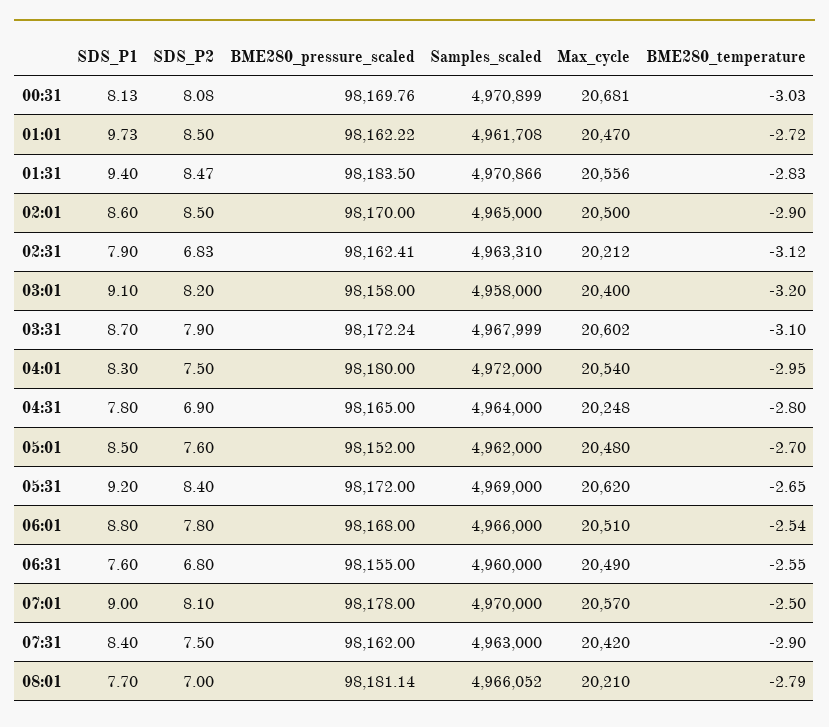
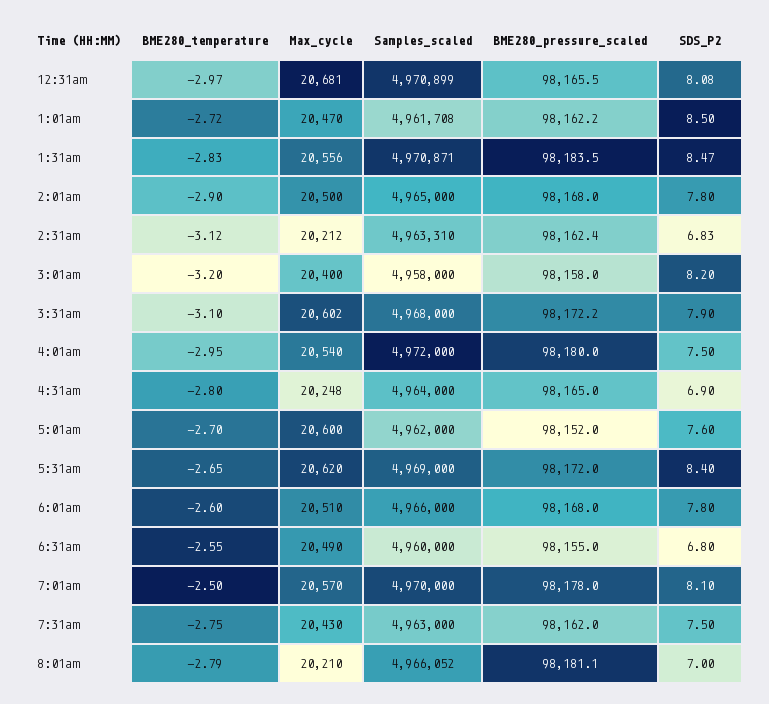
  {
-   "SDS_P1": {
-     "00:31": 8.13,
-     "01:01": 9.73,
-     "01:31": 9.4,
-     "02:01": 8.6,
-     "02:31": 7.9,
-     "03:01": 9.1,
-     "03:31": 8.7,
-     "04:01": 8.3,
-     "04:31": 7.8,
-     "05:01": 8.5,
-     "05:31": 9.2,
-     "06:01": 8.8,
-     "06:31": 7.6,
-     "07:01": 9,
-     "07:31": 8.4,
-     "08:01": 7.7
-   },
    "SDS_P2": {
      "00:31": 8.08,
      "01:01": 8.5,
      "01:31": 8.47,
-     "02:01": 8.5,
+     "02:01": 7.8,
      "02:31": 6.83,
      "03:01": 8.2,
      "03:31": 7.9,
      "04:01": 7.5,
      "04:31": 6.9,
      "05:01": 7.6,
      "05:31": 8.4,
      "06:01": 7.8,
      "06:31": 6.8,
      "07:01": 8.1,
      "07:31": 7.5,
      "08:01": 7
    },
    "BME280_pressure_scaled": {
-     "00:31": 98169.76,
+     "00:31": 98165.5,
      "01:01": 98162.22,
      "01:31": 98183.5,
-     "02:01": 98170,
+     "02:01": 98168,
      "02:31": 98162.41,
      "03:01": 98158,
      "03:31": 98172.24,
      "04:01": 98180,
      "04:31": 98165,
      "05:01": 98152,
      "05:31": 98172,
      "06:01": 98168,
      "06:31": 98155,
      "07:01": 98178,
      "07:31": 98162,
      "08:01": 98181.14
    },
    "Samples_scaled": {
      "00:31": 4970899,
      "01:01": 4961708,
-     "01:31": 4970866,
+     "01:31": 4970871,
      "02:01": 4965000,
      "02:31": 4963310,
      "03:01": 4958000,
-     "03:31": 4967999,
+     "03:31": 4968000,
      "04:01": 4972000,
      "04:31": 4964000,
      "05:01": 4962000,
      "05:31": 4969000,
      "06:01": 4966000,
      "06:31": 4960000,
      "07:01": 4970000,
      "07:31": 4963000,
      "08:01": 4966052
    },
    "Max_cycle": {
      "00:31": 20681,
      "01:01": 20470,
      "01:31": 20556,
      "02:01": 20500,
      "02:31": 20212,
      "03:01": 20400,
      "03:31": 20602,
      "04:01": 20540,
      "04:31": 20248,
-     "05:01": 20480,
+     "05:01": 20600,
      "05:31": 20620,
      "06:01": 20510,
      "06:31": 20490,
      "07:01": 20570,
-     "07:31": 20420,
+     "07:31": 20430,
      "08:01": 20210
    },
    "BME280_temperature": {
-     "00:31": -3.03,
+     "00:31": -2.97,
      "01:01": -2.72,
      "01:31": -2.83,
      "02:01": -2.9,
      "02:31": -3.12,
      "03:01": -3.2,
      "03:31": -3.1,
      "04:01": -2.95,
      "04:31": -2.8,
      "05:01": -2.7,
      "05:31": -2.65,
-     "06:01": -2.54,
+     "06:01": -2.6,
      "06:31": -2.55,
      "07:01": -2.5,
-     "07:31": -2.9,
+     "07:31": -2.75,
      "08:01": -2.79
    }
  }

